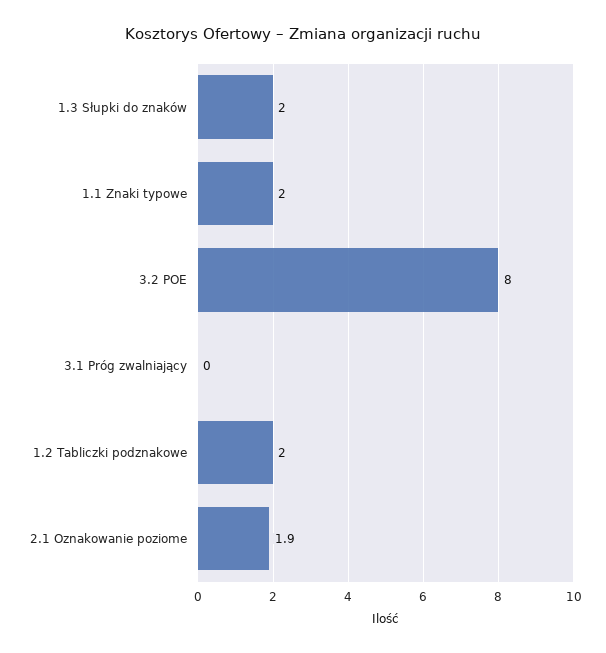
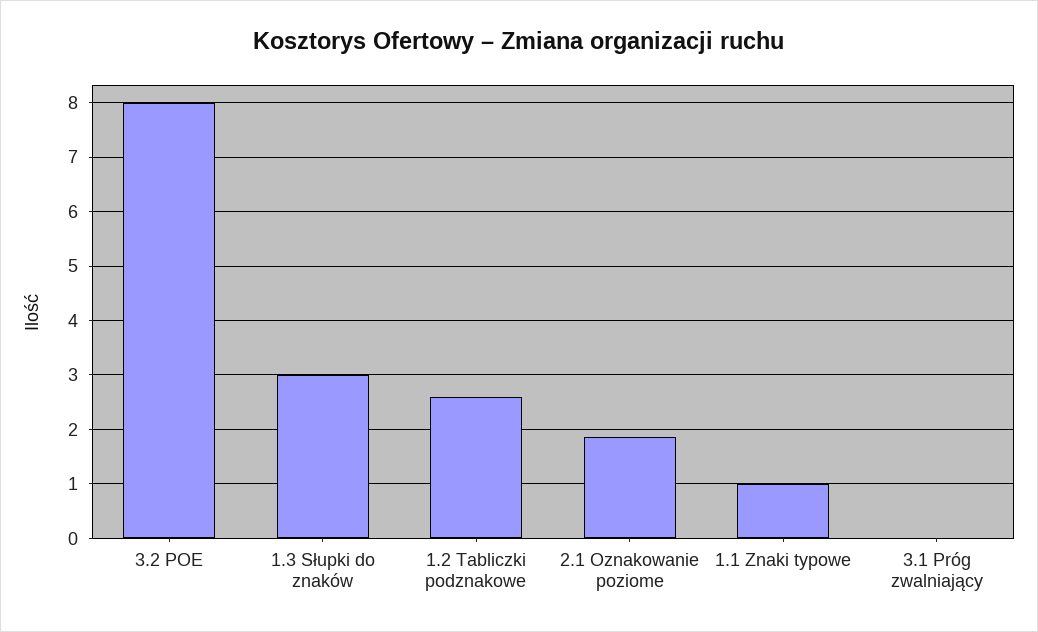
  {
-   "1.3 Słupki do znaków": 2,
+   "1.3 Słupki do znaków": 3,
-   "1.1 Znaki typowe": 2,
+   "1.1 Znaki typowe": 1,
    "3.2 POE": 8,
    "3.1 Próg zwalniający": 0,
-   "1.2 Tabliczki podznakowe": 2,
+   "1.2 Tabliczki podznakowe": 2.6,
    "2.1 Oznakowanie poziome": 1.9
  }

